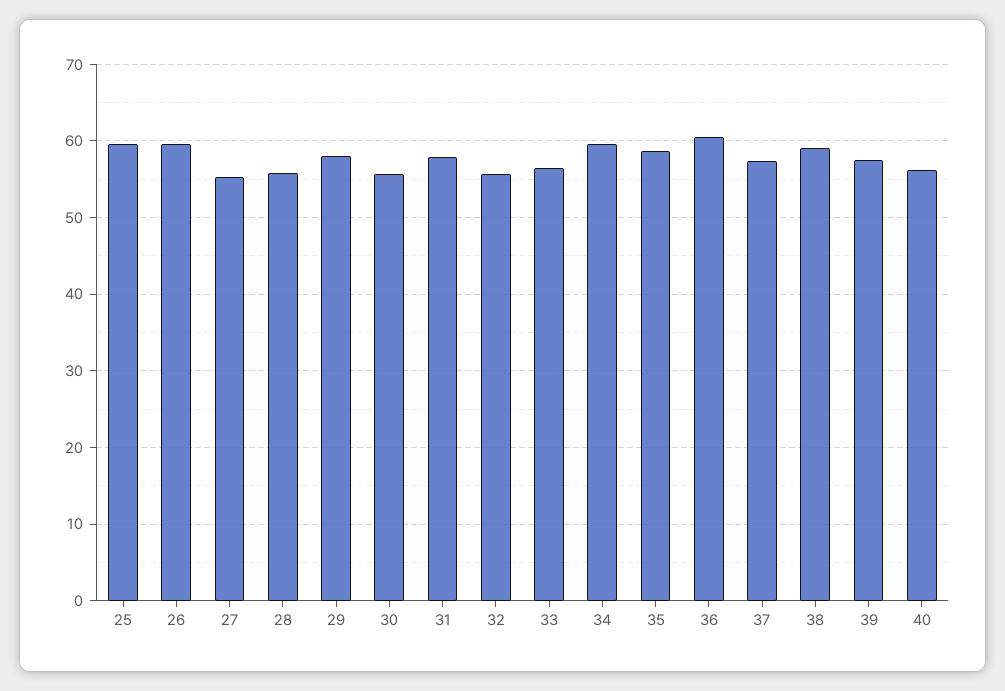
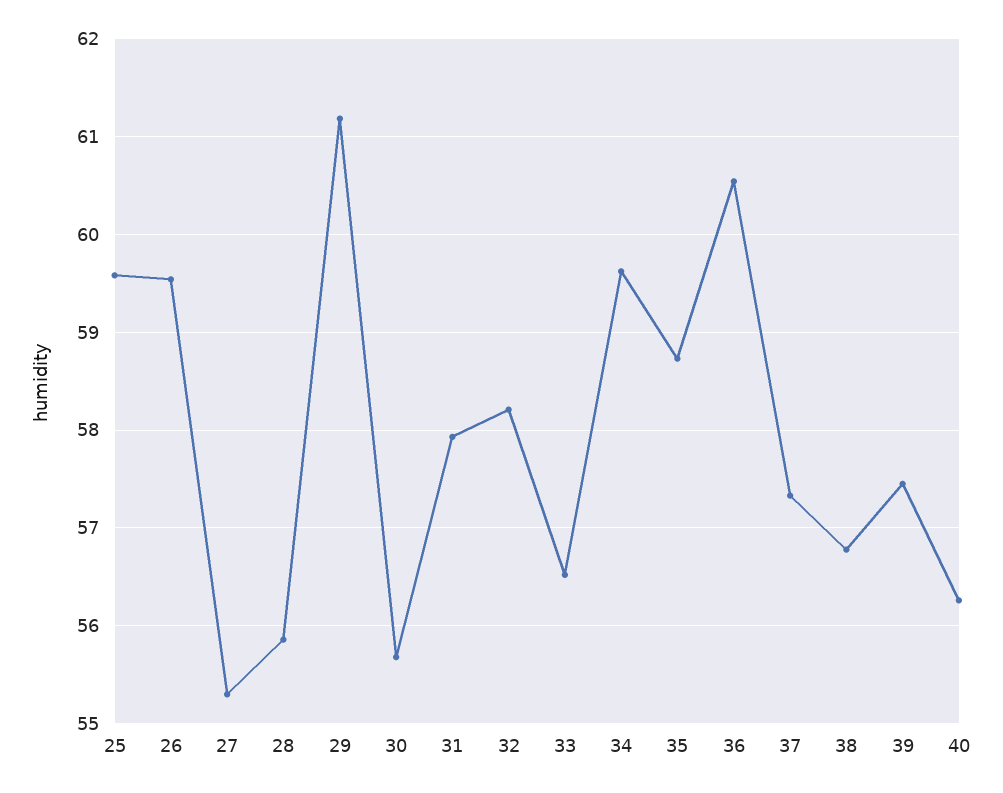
  {
    "25": 59.6,
    "26": 59.5,
    "27": 55.3,
    "28": 55.9,
-   "29": 58,
+   "29": 61.2,
    "30": 55.7,
    "31": 57.9,
-   "32": 56,
+   "32": 58.2,
    "33": 56.5,
    "34": 59.6,
    "35": 58.7,
    "36": 60.5,
    "37": 57.3,
-   "38": 59,
+   "38": 56.8,
    "39": 57.5,
    "40": 56.3
  }

